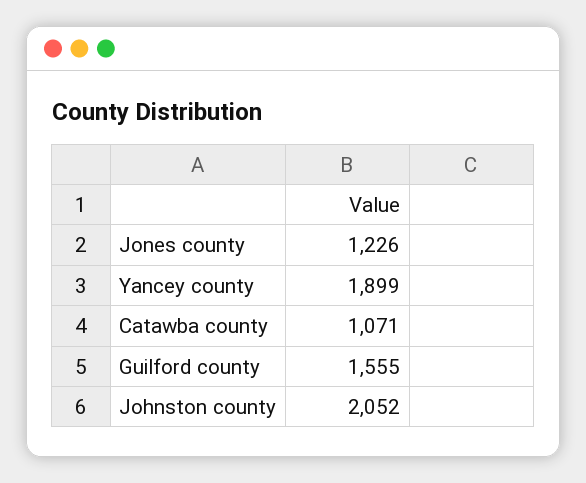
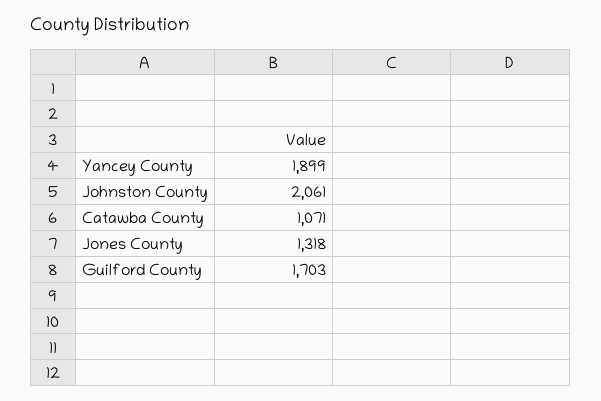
  {
-   "Jones county": 1226,
+   "Jones county": 1318,
    "Yancey county": 1899,
    "Catawba county": 1071,
-   "Guilford county": 1555,
+   "Guilford county": 1703,
-   "Johnston county": 2052
+   "Johnston county": 2061
  }

